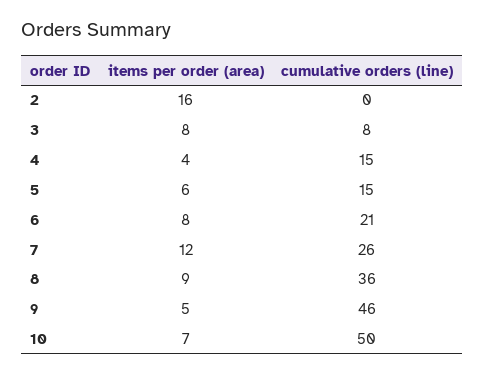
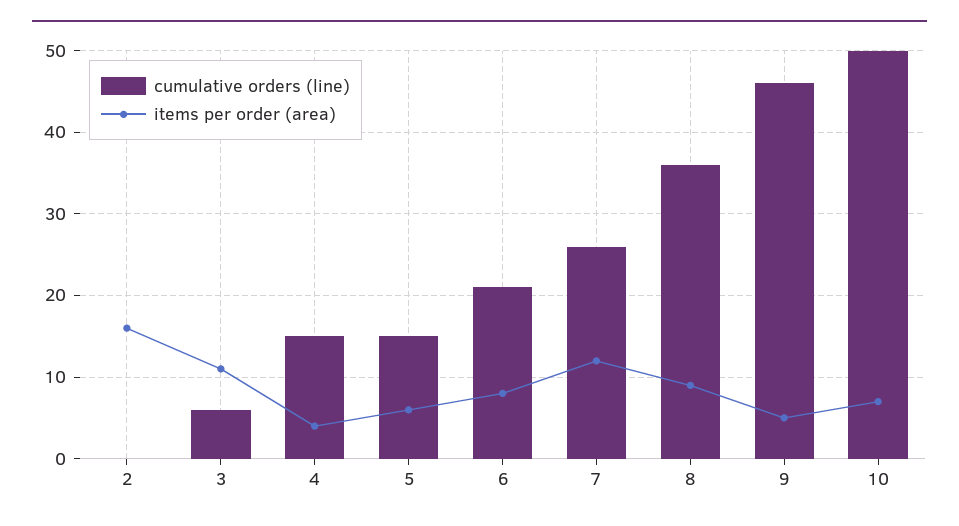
  {
    "items per order (area)": {
      "2": 16,
-     "3": 8,
+     "3": 11,
      "4": 4,
      "5": 6,
      "6": 8,
      "7": 12,
      "8": 9,
      "9": 5,
      "10": 7
    },
    "cumulative orders (line)": {
      "2": 0,
-     "3": 8,
+     "3": 6,
      "4": 15,
      "5": 15,
      "6": 21,
      "7": 26,
      "8": 36,
      "9": 46,
      "10": 50
    }
  }

